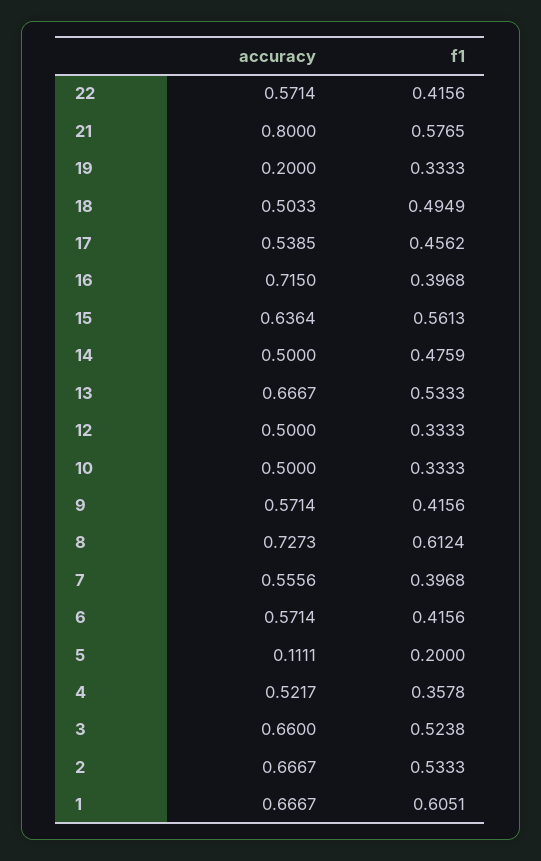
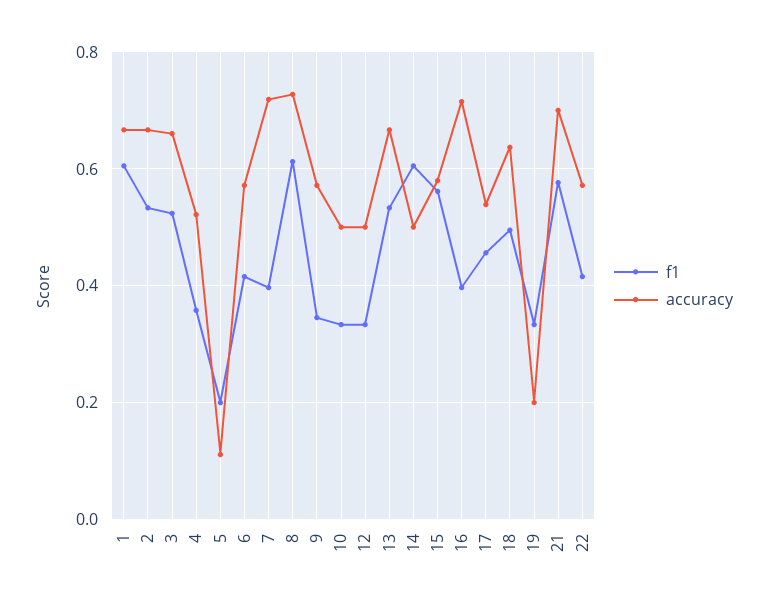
  {
    "accuracy": {
      "22": 0.5714,
-     "21": 0.8,
+     "21": 0.7,
      "19": 0.2,
-     "18": 0.5033,
+     "18": 0.64,
      "17": 0.5385,
      "16": 0.715,
-     "15": 0.6364,
+     "15": 0.58,
      "14": 0.5,
      "13": 0.6667,
      "12": 0.5,
      "10": 0.5,
      "9": 0.5714,
      "8": 0.7273,
-     "7": 0.5556,
+     "7": 0.72,
      "6": 0.5714,
      "5": 0.1111,
      "4": 0.5217,
      "3": 0.66,
      "2": 0.6667,
      "1": 0.6667
    },
    "f1": {
      "22": 0.4156,
      "21": 0.5765,
      "19": 0.3333,
      "18": 0.4949,
      "17": 0.4562,
      "16": 0.3968,
      "15": 0.5613,
-     "14": 0.4759,
+     "14": 0.6,
      "13": 0.5333,
      "12": 0.3333,
      "10": 0.3333,
-     "9": 0.4156,
+     "9": 0.34,
      "8": 0.6124,
      "7": 0.3968,
      "6": 0.4156,
      "5": 0.2,
      "4": 0.3578,
      "3": 0.5238,
      "2": 0.5333,
      "1": 0.6051
    }
  }

